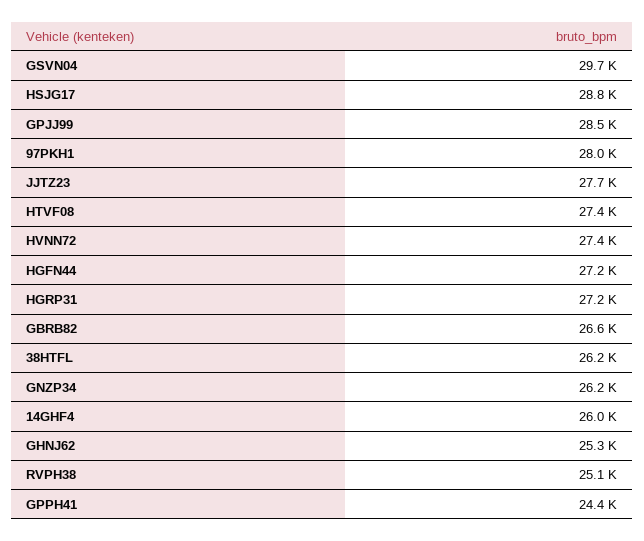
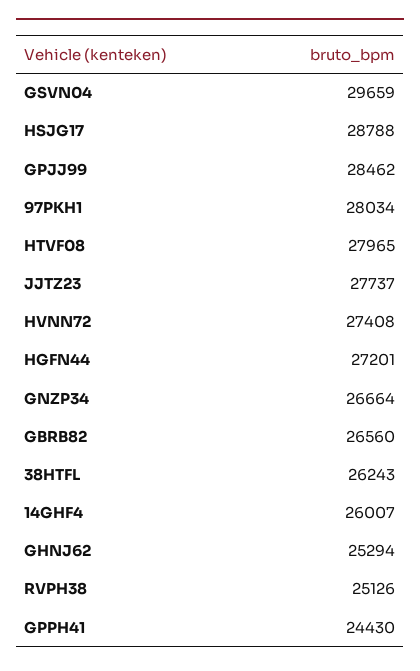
  {
    "GSVN04": 29659,
    "HSJG17": 28788,
    "GPJJ99": 28462,
    "97PKH1": 28034,
    "JJTZ23": 27737,
-   "HTVF08": 27400,
+   "HTVF08": 27965,
    "HVNN72": 27408,
    "HGFN44": 27201,
-   "HGRP31": 27200,
    "GBRB82": 26560,
    "38HTFL": 26243,
-   "GNZP34": 26200,
+   "GNZP34": 26664,
    "14GHF4": 26007,
    "GHNJ62": 25294,
    "RVPH38": 25126,
    "GPPH41": 24430
  }

